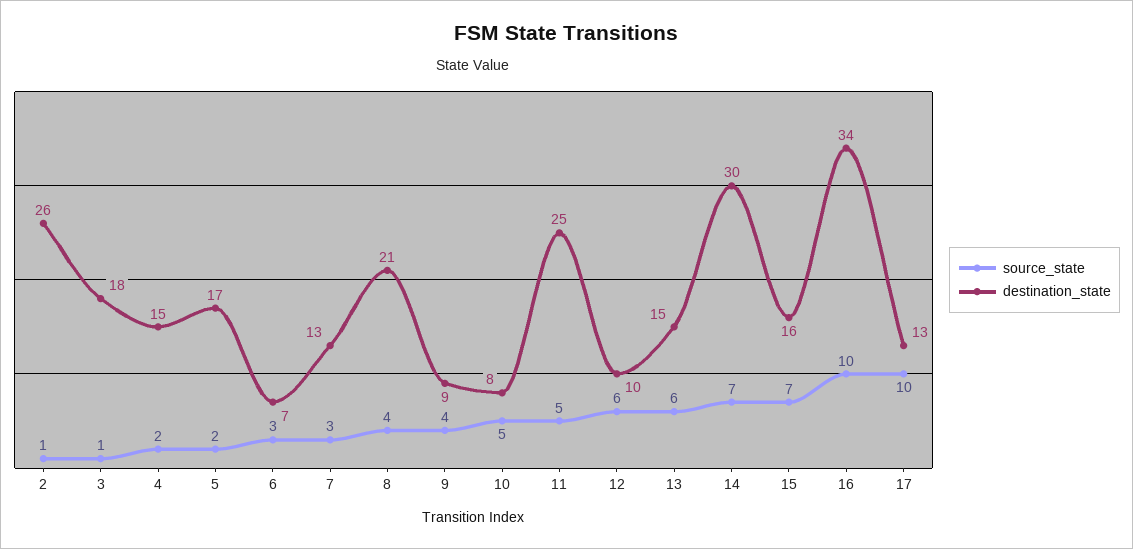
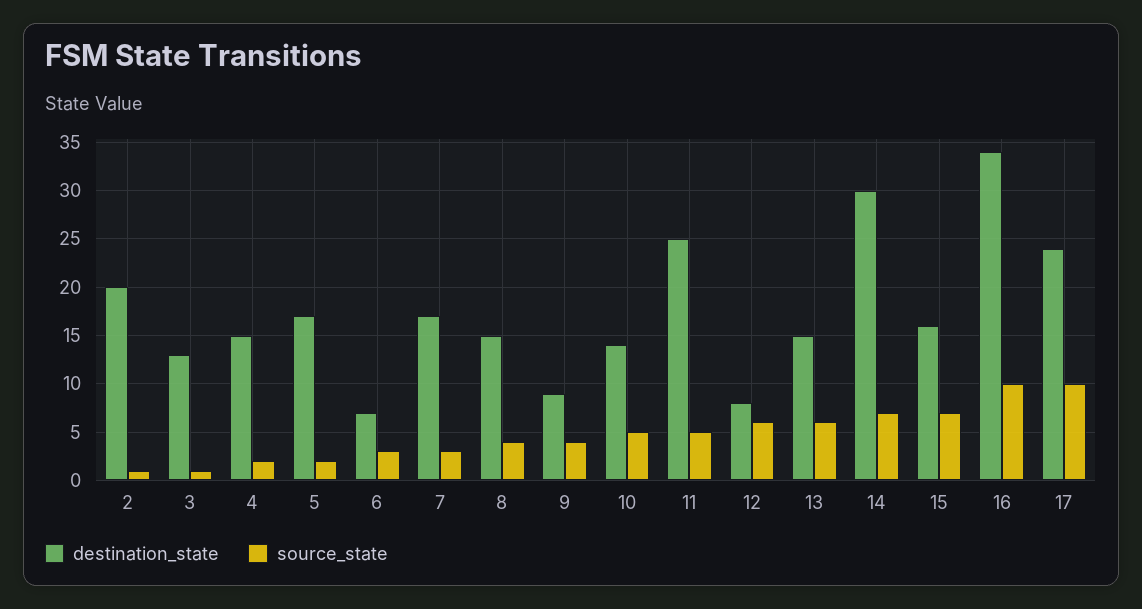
  {
    "source_state": {
      "2": 1,
      "3": 1,
      "4": 2,
      "5": 2,
      "6": 3,
      "7": 3,
      "8": 4,
      "9": 4,
      "10": 5,
      "11": 5,
      "12": 6,
      "13": 6,
      "14": 7,
      "15": 7,
      "16": 10,
      "17": 10
    },
    "destination_state": {
-     "2": 26,
+     "2": 20,
-     "3": 18,
+     "3": 13,
      "4": 15,
      "5": 17,
      "6": 7,
-     "7": 13,
+     "7": 17,
-     "8": 21,
+     "8": 15,
      "9": 9,
-     "10": 8,
+     "10": 14,
      "11": 25,
-     "12": 10,
+     "12": 8,
      "13": 15,
      "14": 30,
      "15": 16,
      "16": 34,
-     "17": 13
+     "17": 24
    }
  }

